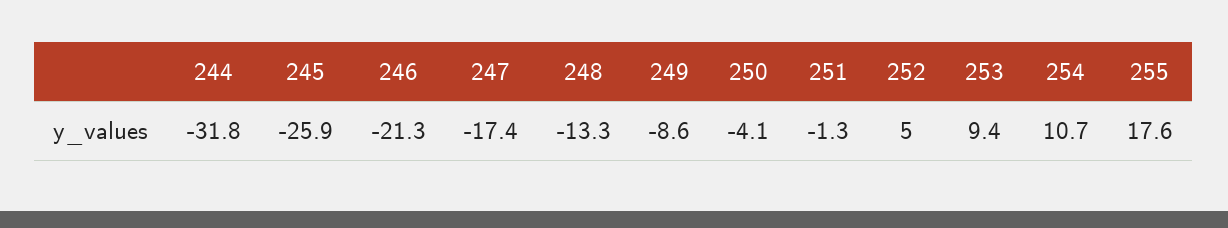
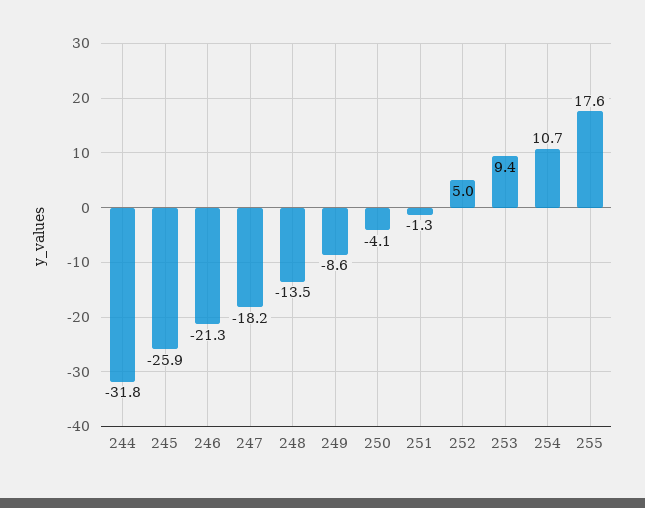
  {
    "244": -31.8,
    "245": -25.9,
    "246": -21.3,
-   "247": -17.4,
+   "247": -18.2,
-   "248": -13.3,
+   "248": -13.5,
    "249": -8.6,
    "250": -4.1,
    "251": -1.3,
    "252": 5,
    "253": 9.4,
    "254": 10.7,
    "255": 17.6
  }

